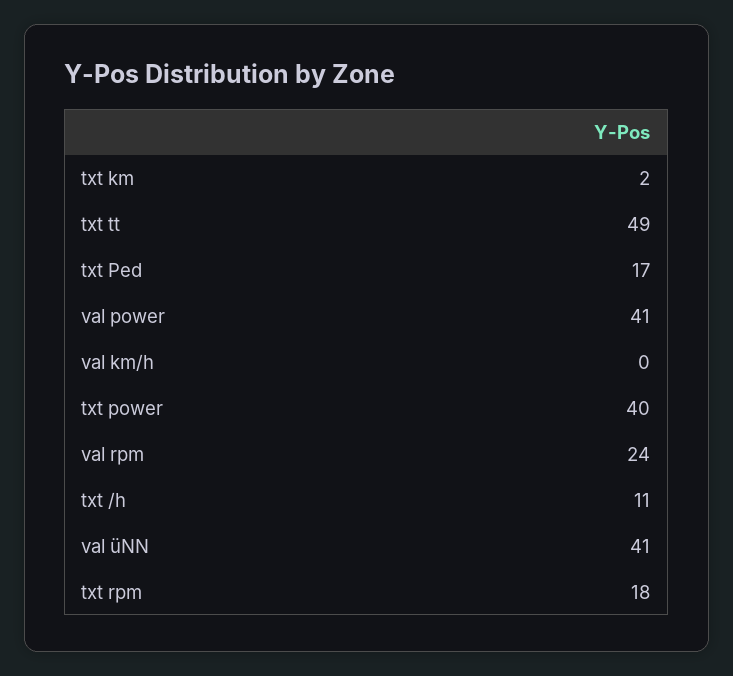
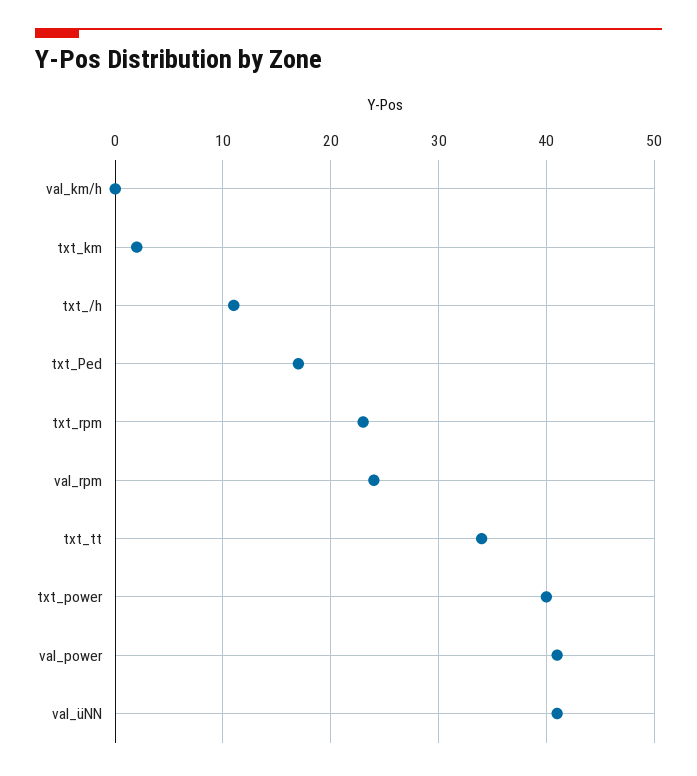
  {
    "txt km": 2,
-   "txt tt": 49,
+   "txt tt": 34,
    "txt Ped": 17,
    "val power": 41,
    "val km/h": 0,
    "txt power": 40,
    "val rpm": 24,
    "txt /h": 11,
    "val üNN": 41,
-   "txt rpm": 18
+   "txt rpm": 23
  }

